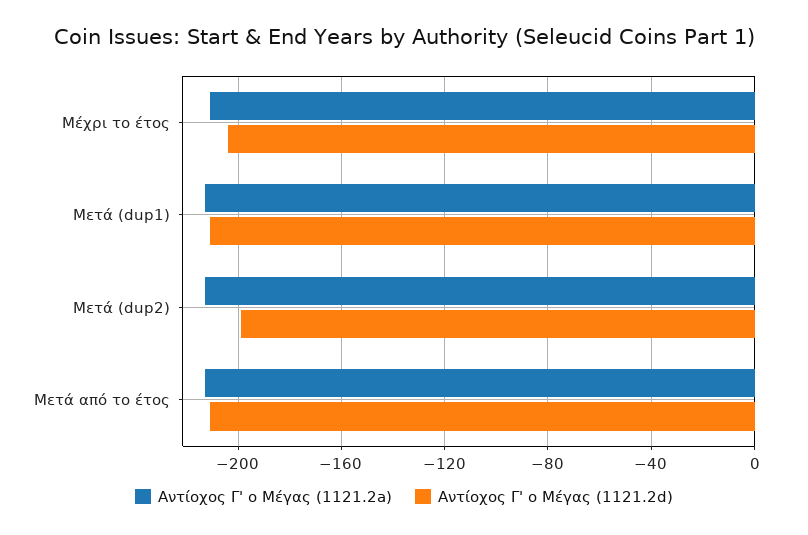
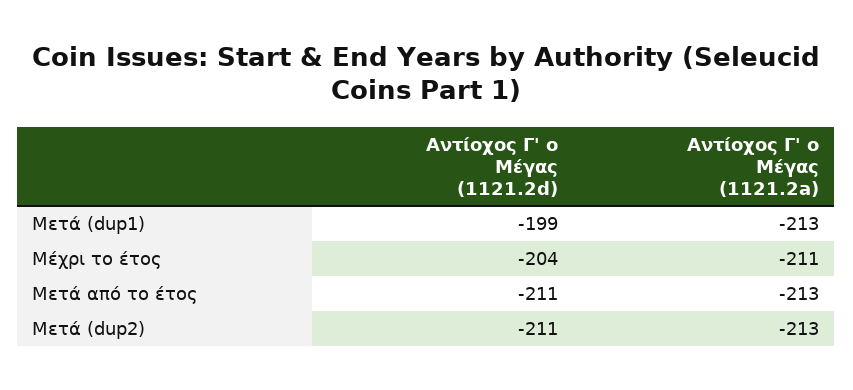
  {
    "Αντίοχος Γ' ο Μέγας (1121.2a)": {
      "Μέχρι το έτος": -211,
      "Μετά (dup1)": -213,
      "Μετά (dup2)": -213,
      "Μετά από το έτος": -213
    },
    "Αντίοχος Γ' ο Μέγας (1121.2d)": {
      "Μέχρι το έτος": -204,
-     "Μετά (dup1)": -210,
+     "Μετά (dup1)": -199,
-     "Μετά (dup2)": -200,
+     "Μετά (dup2)": -211,
      "Μετά από το έτος": -211
    }
  }

